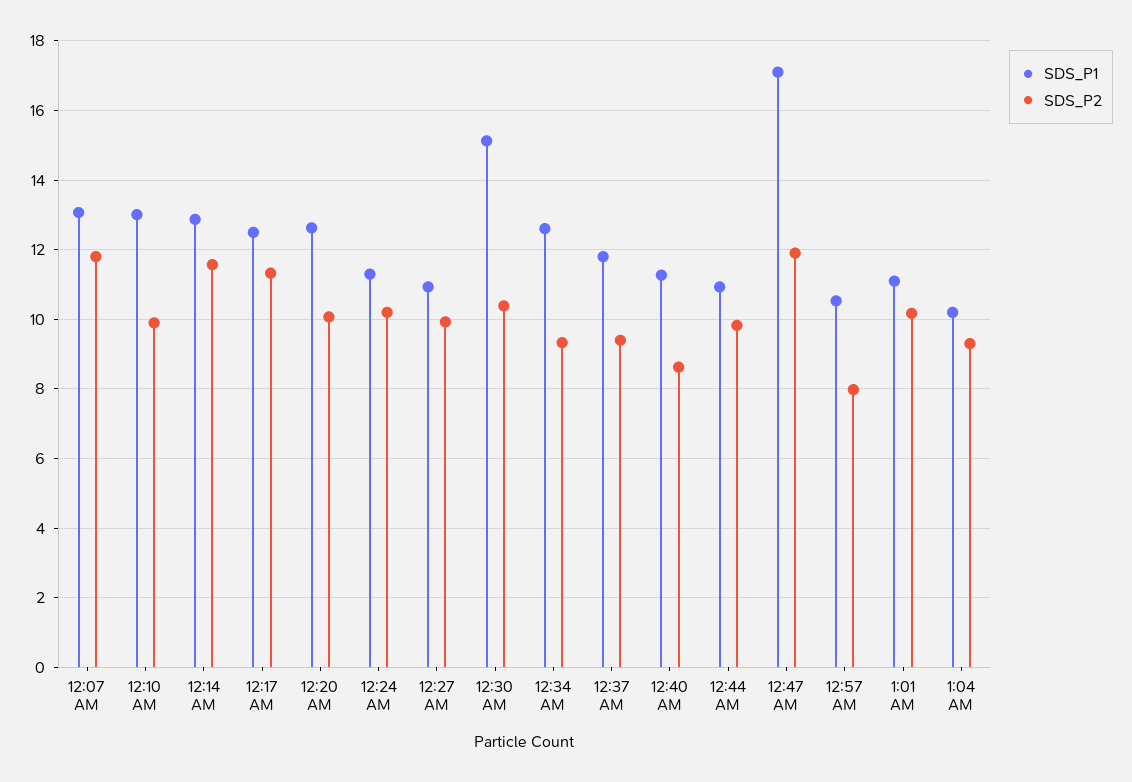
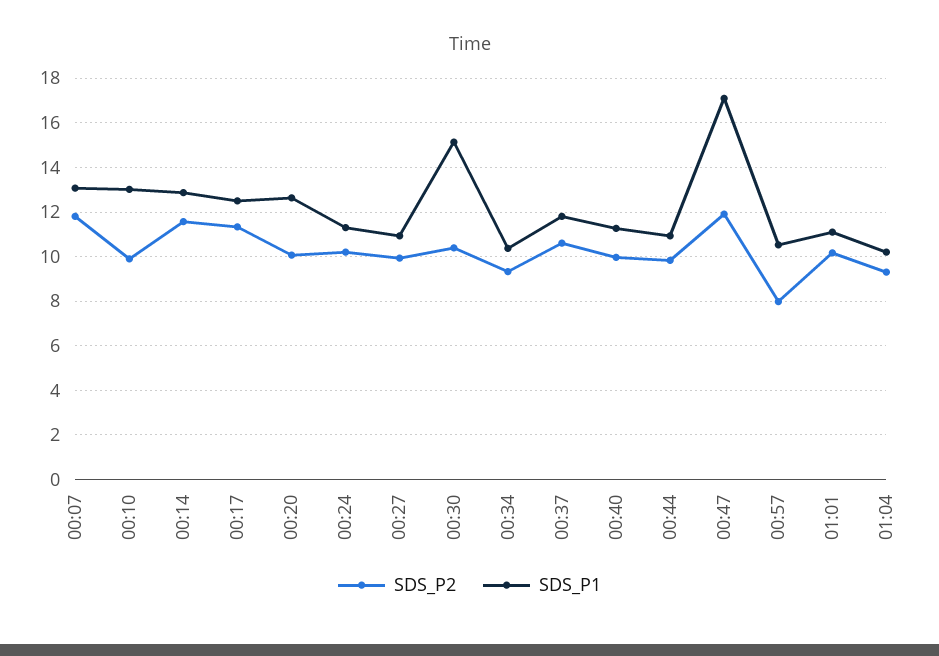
  {
    "SDS_P1": {
      "12:07 AM": 13,
      "12:10 AM": 13,
      "12:14 AM": 12.8,
      "12:17 AM": 12.6,
      "12:20 AM": 12.6,
      "12:24 AM": 11.4,
      "12:27 AM": 11,
      "12:30 AM": 15.2,
-     "12:34 AM": 12.6,
+     "12:34 AM": 10.5,
      "12:37 AM": 11.8,
      "12:40 AM": 11.2,
      "12:44 AM": 11,
      "12:47 AM": 17.2,
      "12:57 AM": 10.6,
      "1:01 AM": 11.2,
      "1:04 AM": 10.2
    },
    "SDS_P2": {
      "12:07 AM": 11.8,
      "12:10 AM": 10,
      "12:14 AM": 11.6,
      "12:17 AM": 11.4,
      "12:20 AM": 10,
      "12:24 AM": 10.2,
      "12:27 AM": 10,
      "12:30 AM": 10.4,
      "12:34 AM": 9.4,
-     "12:37 AM": 9.4,
+     "12:37 AM": 10.5,
-     "12:40 AM": 8.6,
+     "12:40 AM": 10,
      "12:44 AM": 9.8,
      "12:47 AM": 12,
      "12:57 AM": 8,
      "1:01 AM": 10.2,
      "1:04 AM": 9.4
    }
  }

